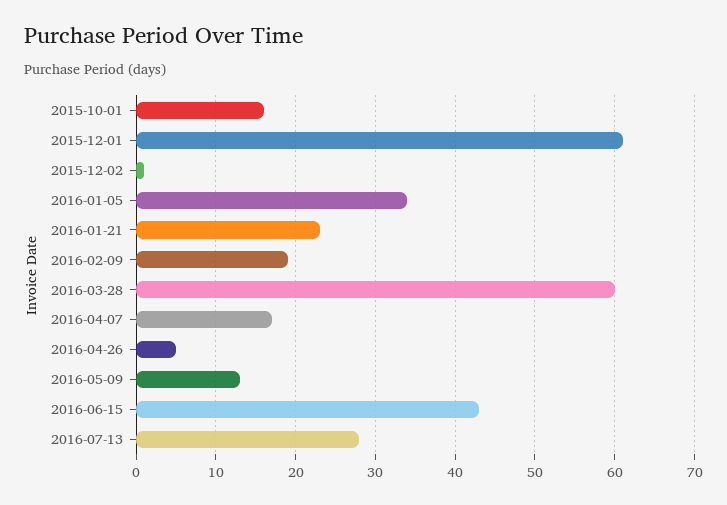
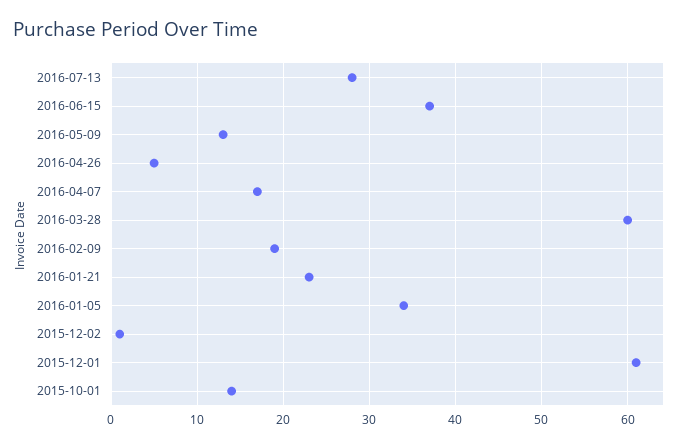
  {
-   "2015-10-01": 16,
+   "2015-10-01": 14,
    "2015-12-01": 61,
    "2015-12-02": 1,
    "2016-01-05": 34,
    "2016-01-21": 23,
    "2016-02-09": 19,
    "2016-03-28": 60,
    "2016-04-07": 17,
    "2016-04-26": 5,
    "2016-05-09": 13,
-   "2016-06-15": 43,
+   "2016-06-15": 37,
    "2016-07-13": 28
  }

